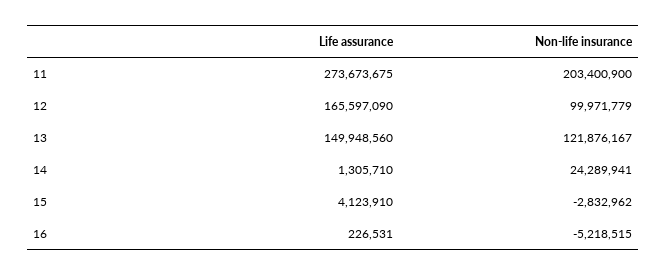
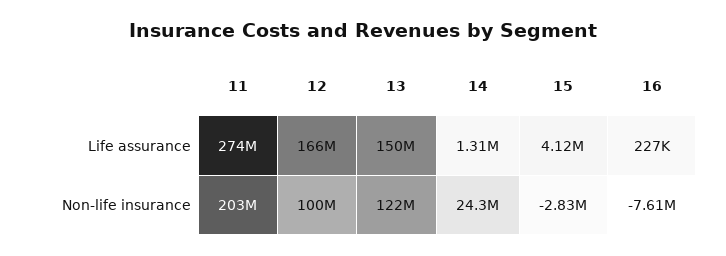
  {
    "Life assurance": {
      "11": 273673675,
      "12": 165597090,
      "13": 149948560,
      "14": 1305710,
      "15": 4123910,
      "16": 226531
    },
    "Non-life insurance": {
      "11": 203400900,
      "12": 99971779,
      "13": 121876167,
      "14": 24289941,
      "15": -2832962,
-     "16": -5218515
+     "16": -7610000
    }
  }

